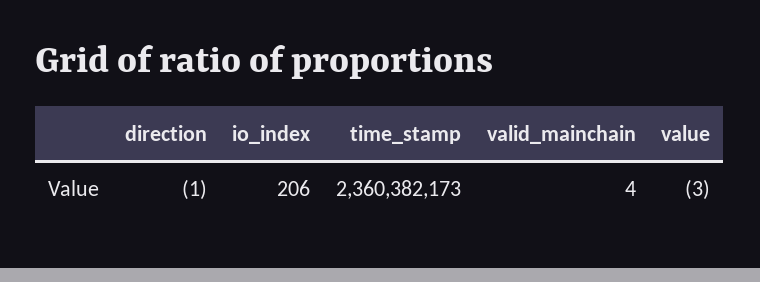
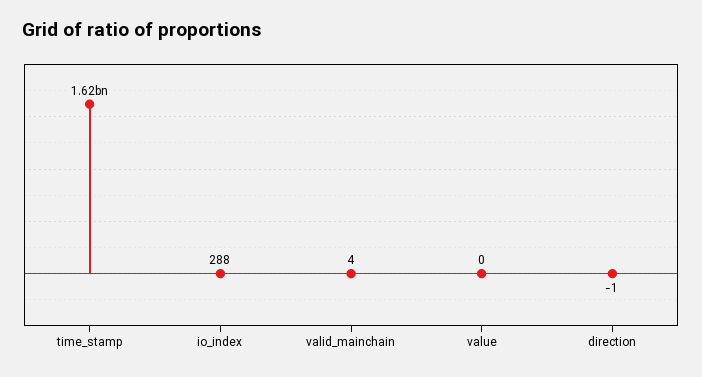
  {
    "direction": -1,
-   "io_index": 206,
+   "io_index": 288,
-   "time_stamp": 2360382173,
+   "time_stamp": 1620000000,
    "valid_mainchain": 4,
-   "value": -3
+   "value": 0
  }

